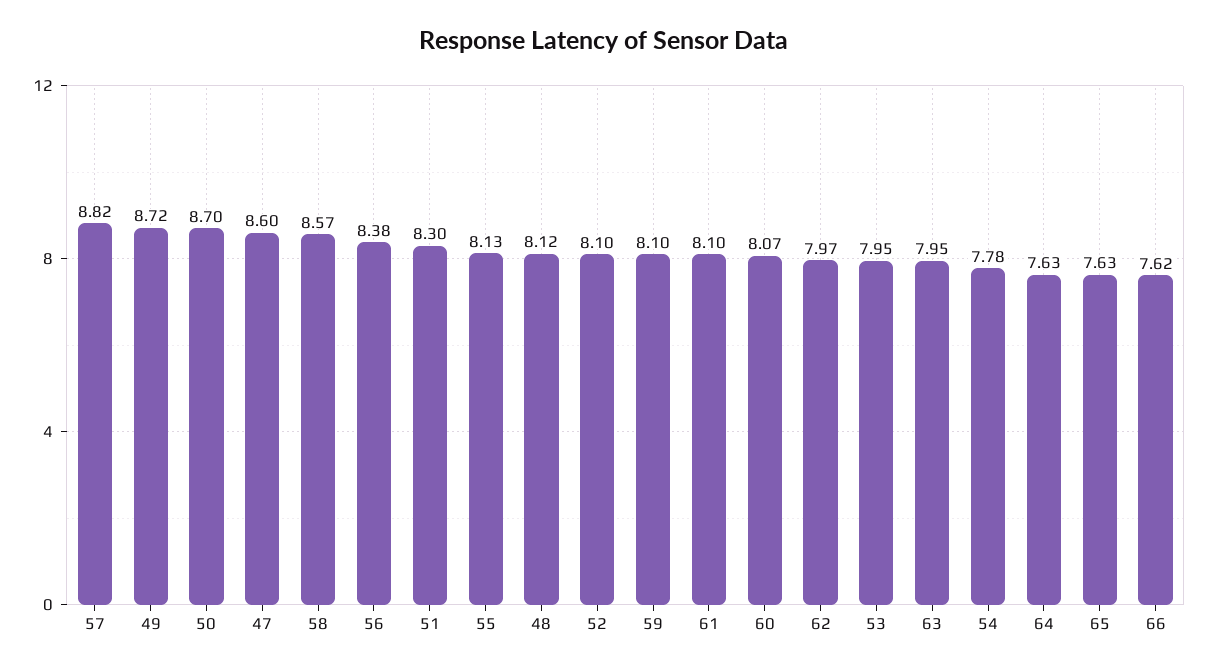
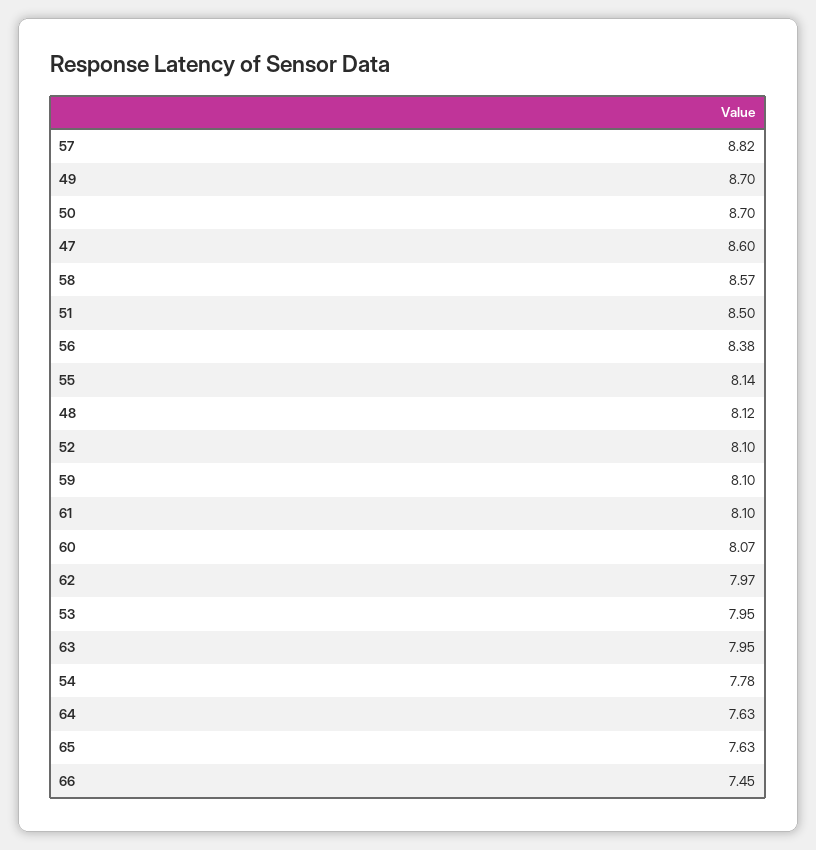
  {
    "57": 8.82,
-   "49": 8.72,
+   "49": 8.7,
    "50": 8.7,
    "47": 8.6,
    "58": 8.57,
    "56": 8.38,
-   "51": 8.3,
+   "51": 8.5,
-   "55": 8.13,
+   "55": 8.14,
    "48": 8.12,
    "52": 8.1,
    "59": 8.1,
    "61": 8.1,
    "60": 8.07,
    "62": 7.97,
    "53": 7.95,
    "63": 7.95,
    "54": 7.78,
    "64": 7.63,
    "65": 7.63,
-   "66": 7.62
+   "66": 7.45
  }

